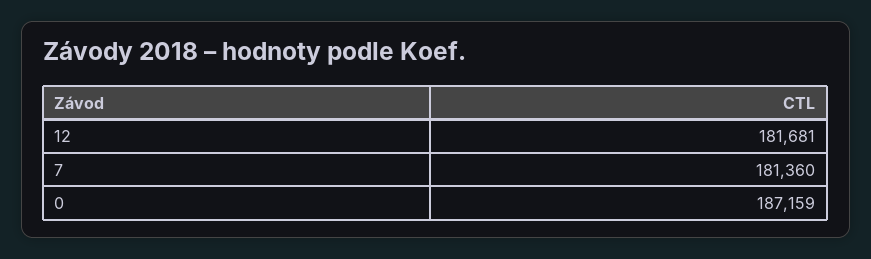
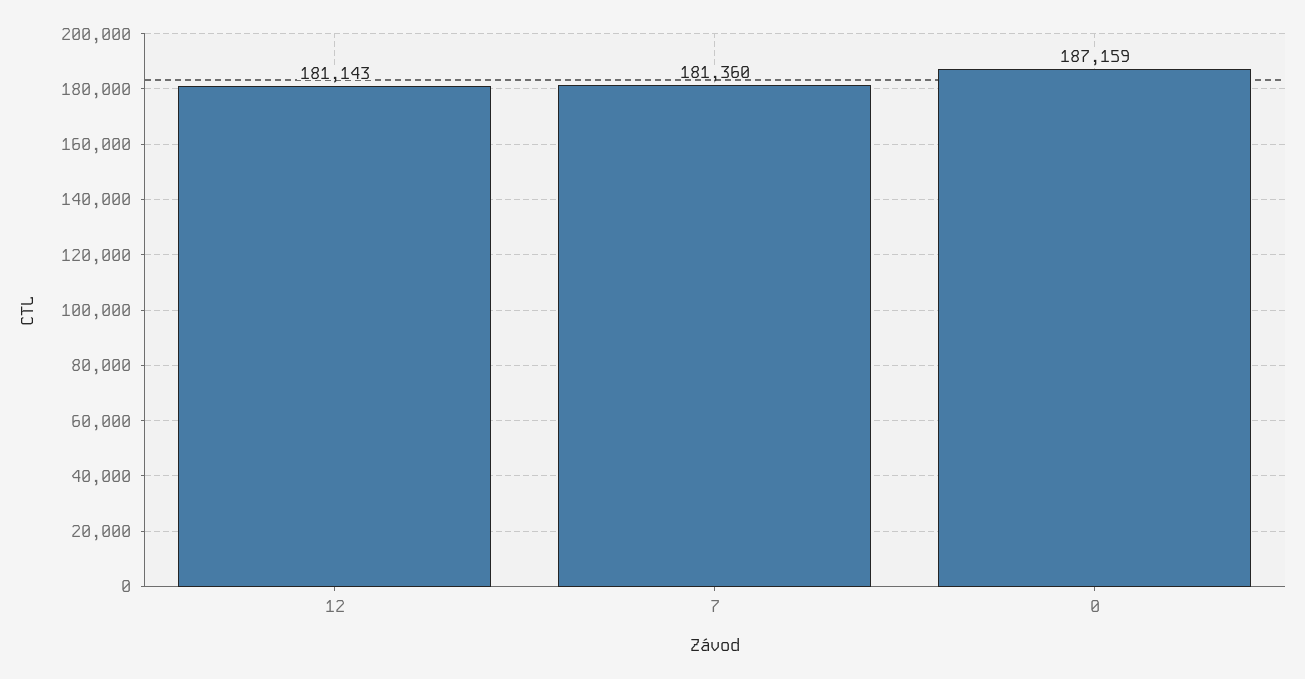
  {
-   "12": 181681,
+   "12": 181143,
    "7": 181360,
    "0": 187159
  }

